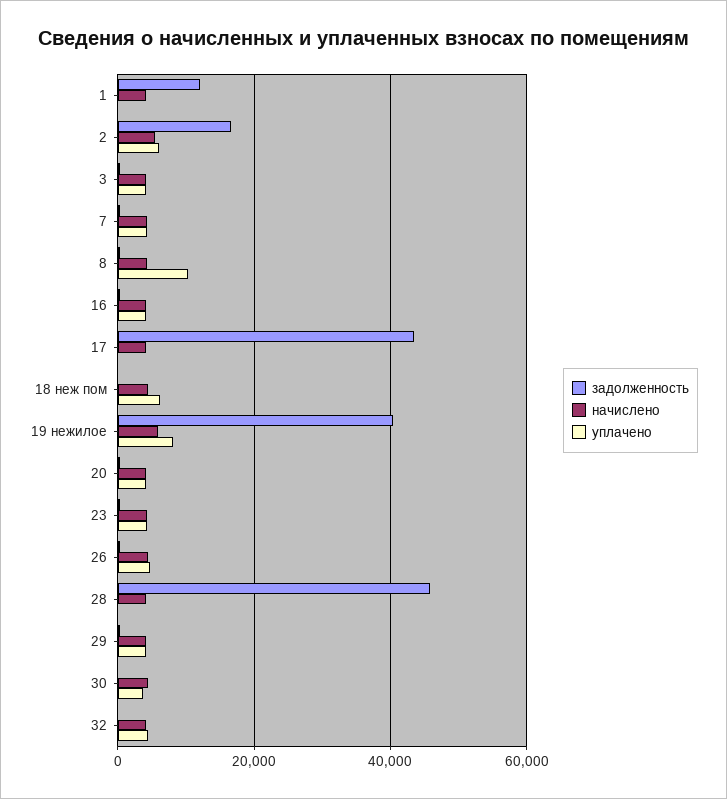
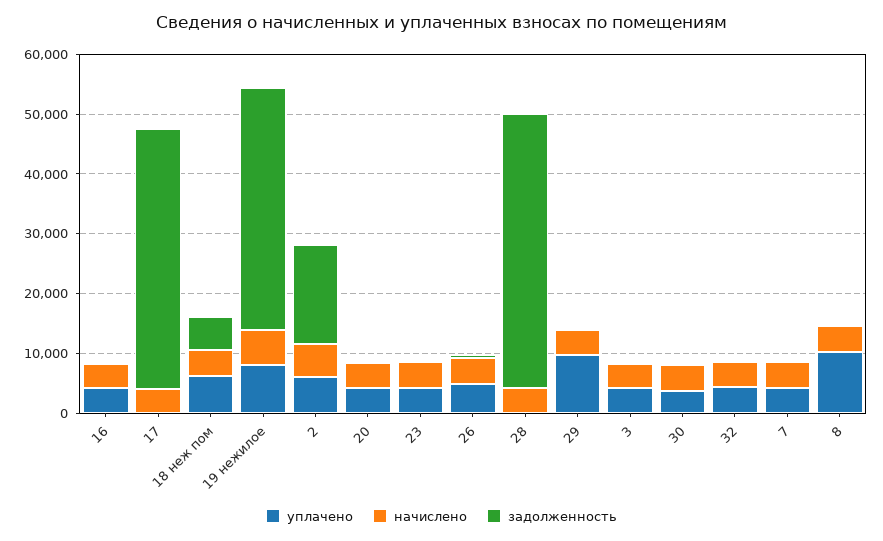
  {
    "задолженность": {
-     "1": 12000,
      "2": 16000,
      "3": 0,
      "7": 0,
      "8": 0,
      "16": 0,
      "17": 44000,
-     "18 неж пом": 0,
+     "18 неж пом": 6000,
      "19 нежилое": 40000,
      "20": 0,
      "23": 0,
      "26": 0,
      "28": 46000,
      "29": 0,
      "30": 0,
      "32": 0
    },
    "начислено": {
-     "1": 4000,
      "2": 6000,
      "3": 4000,
      "7": 4000,
      "8": 4000,
      "16": 4000,
      "17": 4000,
      "18 неж пом": 4000,
      "19 нежилое": 6000,
      "20": 4000,
      "23": 4000,
      "26": 4000,
      "28": 4000,
      "29": 4000,
      "30": 4000,
      "32": 4000
    },
    "уплачено": {
-     "1": 0,
      "2": 6000,
      "3": 4000,
      "7": 4000,
      "8": 10000,
      "16": 4000,
      "17": 0,
      "18 неж пом": 6000,
      "19 нежилое": 8000,
      "20": 4000,
      "23": 4000,
      "26": 4000,
      "28": 0,
-     "29": 4000,
+     "29": 10000,
      "30": 4000,
      "32": 4000
    }
  }

